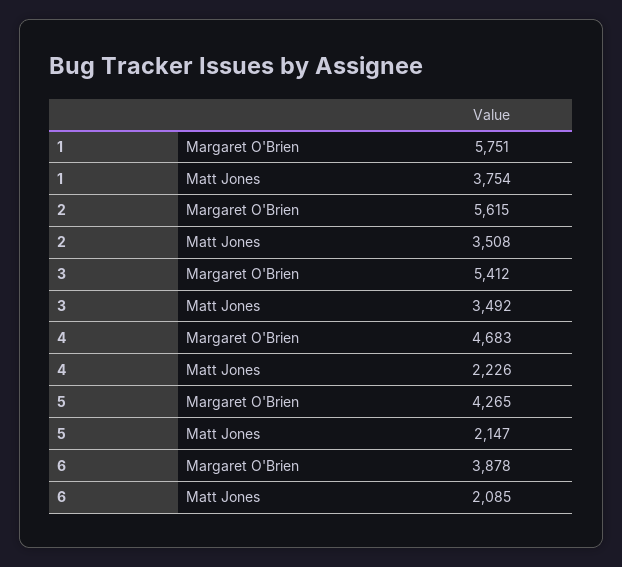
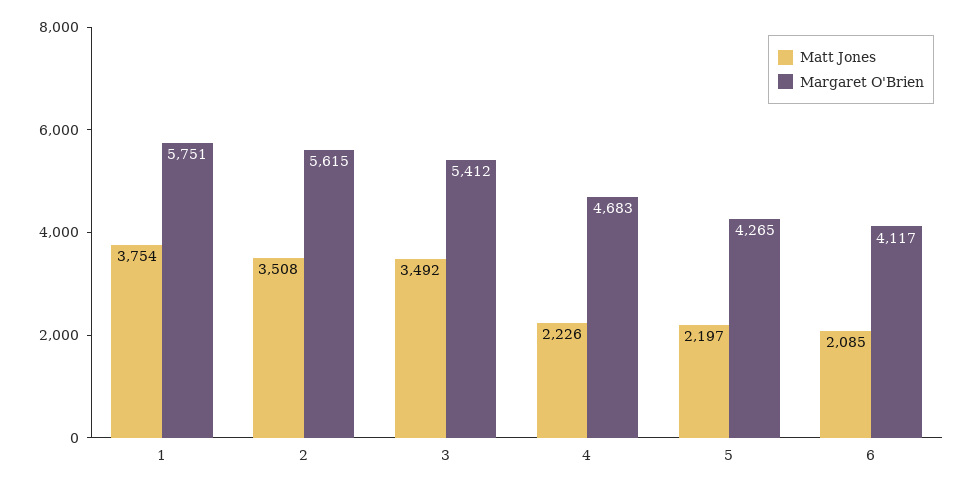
  {
    "Margaret O'Brien": {
      "1": 5751,
      "2": 5615,
      "3": 5412,
      "4": 4683,
      "5": 4265,
-     "6": 3878
+     "6": 4117
    },
    "Matt Jones": {
      "1": 3754,
      "2": 3508,
      "3": 3492,
      "4": 2226,
-     "5": 2147,
+     "5": 2197,
      "6": 2085
    }
  }

